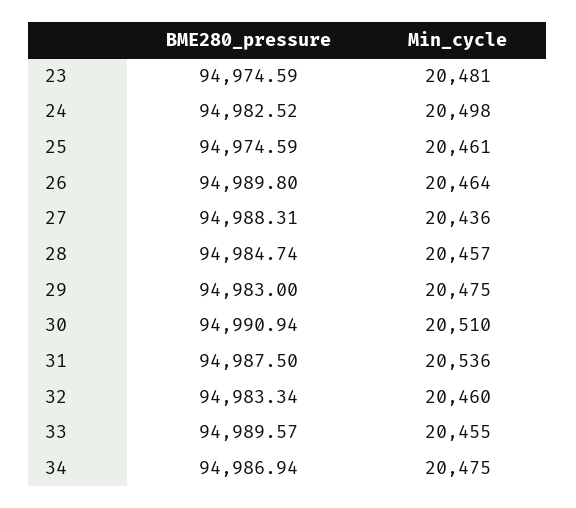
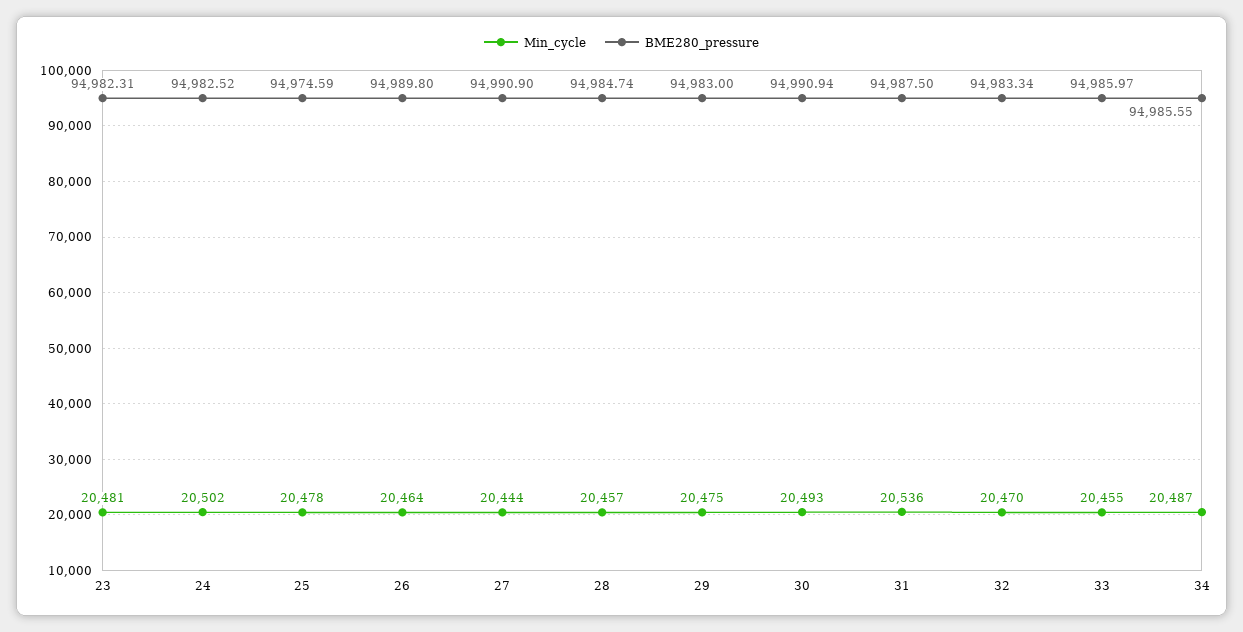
  {
    "BME280_pressure": {
-     "23": 94974.59,
+     "23": 94982.31,
      "24": 94982.52,
      "25": 94974.59,
      "26": 94989.8,
-     "27": 94988.31,
+     "27": 94990.9,
      "28": 94984.74,
      "29": 94983,
      "30": 94990.94,
      "31": 94987.5,
      "32": 94983.34,
-     "33": 94989.57,
+     "33": 94985.97,
-     "34": 94986.94
+     "34": 94985.55
    },
    "Min_cycle": {
      "23": 20481,
-     "24": 20498,
+     "24": 20502,
-     "25": 20461,
+     "25": 20478,
      "26": 20464,
-     "27": 20436,
+     "27": 20444,
      "28": 20457,
      "29": 20475,
-     "30": 20510,
+     "30": 20493,
      "31": 20536,
-     "32": 20460,
+     "32": 20470,
      "33": 20455,
-     "34": 20475
+     "34": 20487
    }
  }

